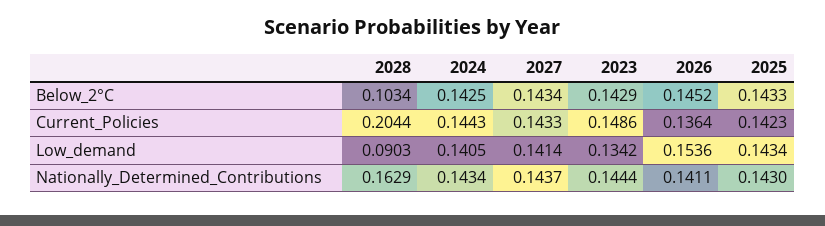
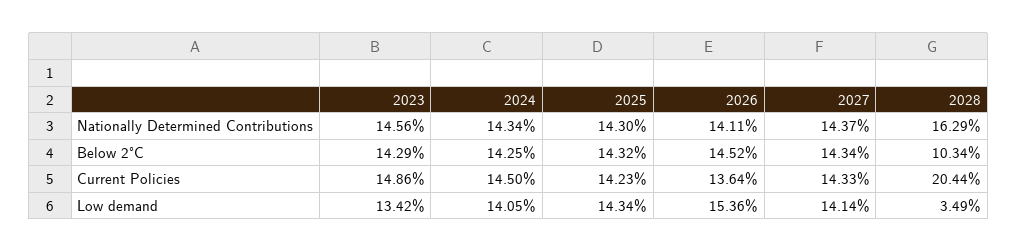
  {
    "2028": {
      "Below_2°C": 0.1034,
      "Current_Policies": 0.2044,
-     "Low_demand": 0.0903,
+     "Low_demand": 0.0349,
      "Nationally_Determined_Contributions": 0.1629
    },
    "2024": {
      "Below_2°C": 0.1425,
-     "Current_Policies": 0.1443,
+     "Current_Policies": 0.145,
      "Low_demand": 0.1405,
      "Nationally_Determined_Contributions": 0.1434
    },
    "2027": {
      "Below_2°C": 0.1434,
      "Current_Policies": 0.1433,
      "Low_demand": 0.1414,
      "Nationally_Determined_Contributions": 0.1437
    },
    "2023": {
      "Below_2°C": 0.1429,
      "Current_Policies": 0.1486,
      "Low_demand": 0.1342,
-     "Nationally_Determined_Contributions": 0.1444
+     "Nationally_Determined_Contributions": 0.1456
    },
    "2026": {
      "Below_2°C": 0.1452,
      "Current_Policies": 0.1364,
      "Low_demand": 0.1536,
      "Nationally_Determined_Contributions": 0.1411
    },
    "2025": {
-     "Below_2°C": 0.1433,
+     "Below_2°C": 0.1432,
      "Current_Policies": 0.1423,
      "Low_demand": 0.1434,
      "Nationally_Determined_Contributions": 0.143
    }
  }

